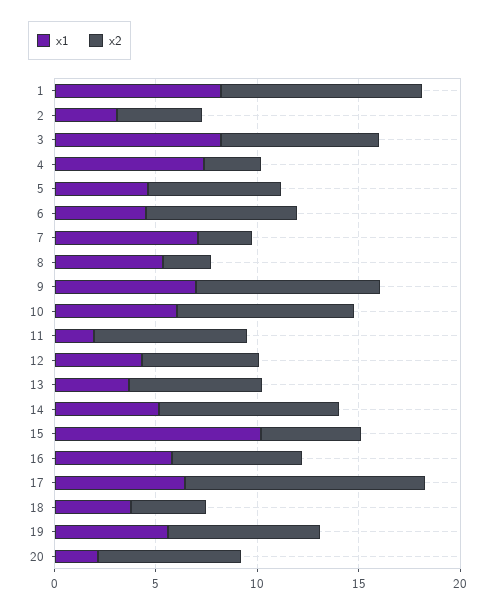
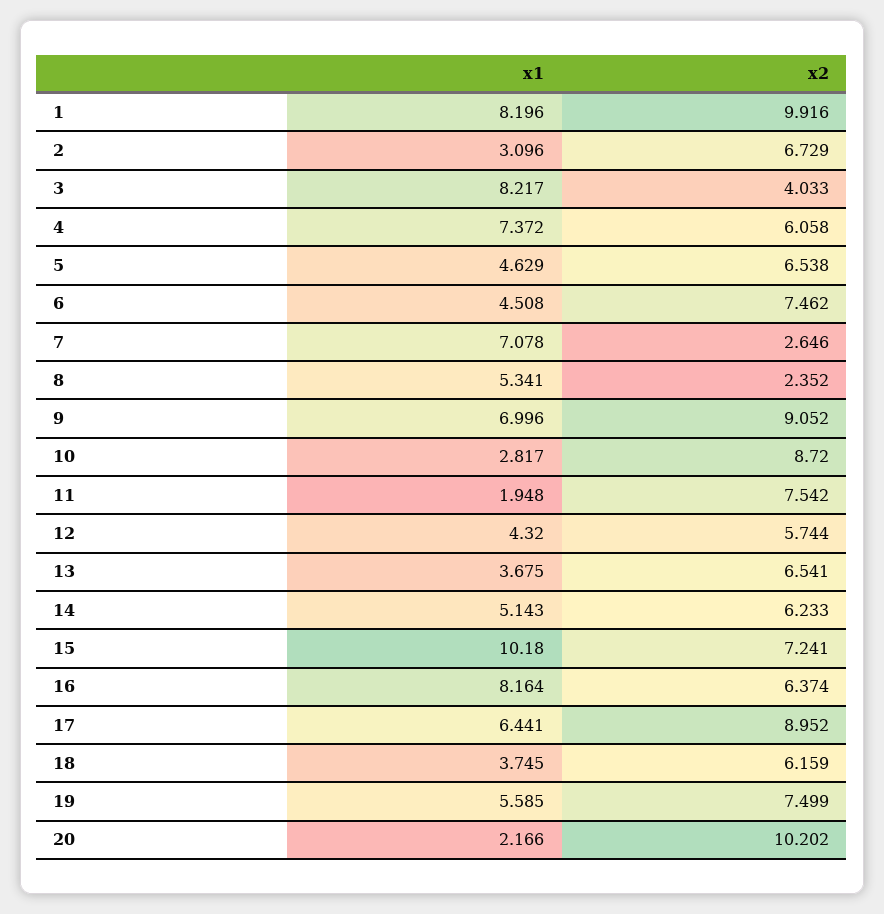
  {
    "x1": {
      "1": 8.196,
      "2": 3.096,
      "3": 8.217,
      "4": 7.372,
      "5": 4.629,
      "6": 4.508,
      "7": 7.078,
      "8": 5.341,
      "9": 6.996,
-     "10": 6,
+     "10": 2.817,
      "11": 1.948,
      "12": 4.32,
      "13": 3.675,
      "14": 5.143,
      "15": 10.18,
-     "16": 6,
+     "16": 8.164,
      "17": 6.441,
      "18": 3.745,
      "19": 5.585,
      "20": 2.166
    },
    "x2": {
      "1": 9.916,
-     "2": 4,
+     "2": 6.729,
-     "3": 8,
+     "3": 4.033,
-     "4": 3,
+     "4": 6.058,
      "5": 6.538,
      "6": 7.462,
      "7": 2.646,
      "8": 2.352,
      "9": 9.052,
      "10": 8.72,
      "11": 7.542,
      "12": 5.744,
      "13": 6.541,
-     "14": 9,
+     "14": 6.233,
-     "15": 5,
+     "15": 7.241,
      "16": 6.374,
-     "17": 12,
+     "17": 8.952,
-     "18": 4,
+     "18": 6.159,
      "19": 7.499,
-     "20": 7
+     "20": 10.202
    }
  }

